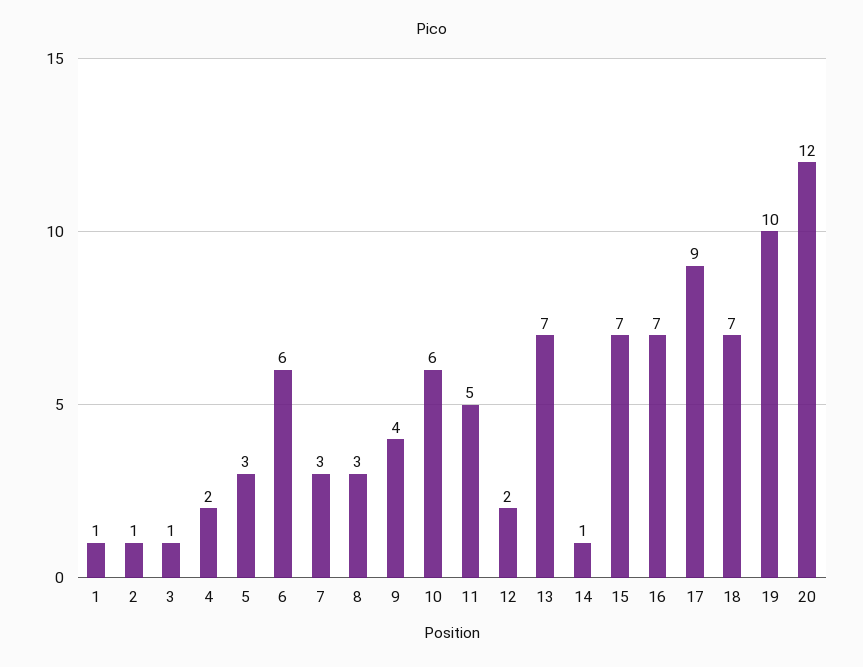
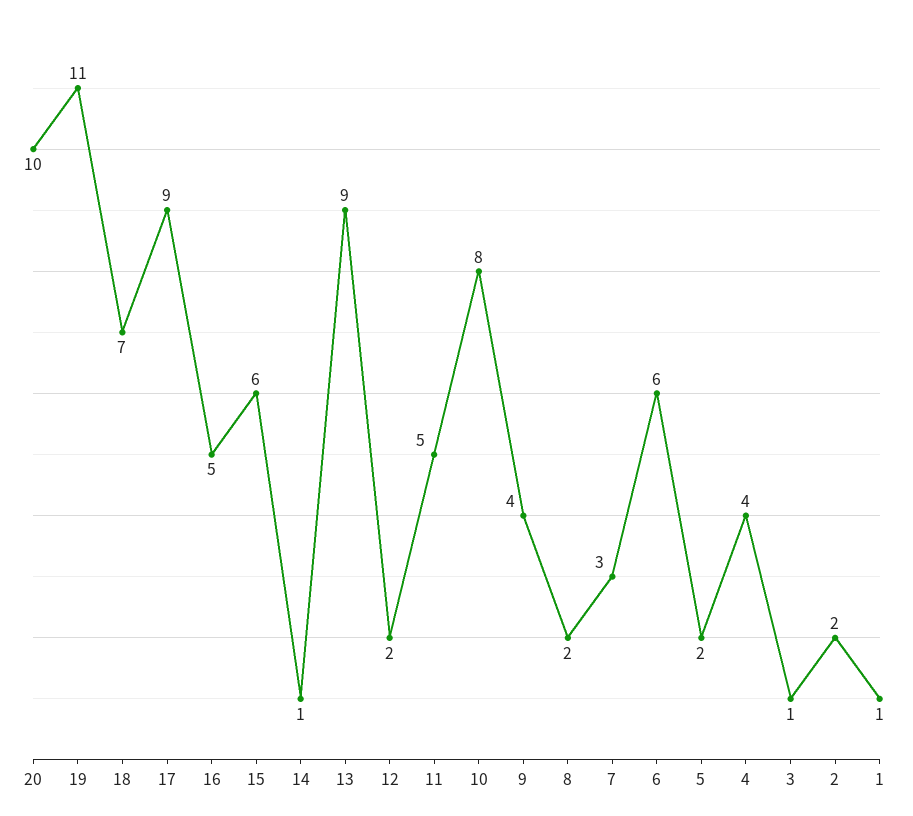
  {
    "1": 1,
-   "2": 1,
+   "2": 2,
    "3": 1,
-   "4": 2,
+   "4": 4,
-   "5": 3,
+   "5": 2,
    "6": 6,
    "7": 3,
-   "8": 3,
+   "8": 2,
    "9": 4,
-   "10": 6,
+   "10": 8,
    "11": 5,
    "12": 2,
-   "13": 7,
+   "13": 9,
    "14": 1,
-   "15": 7,
+   "15": 6,
-   "16": 7,
+   "16": 5,
    "17": 9,
    "18": 7,
-   "19": 10,
+   "19": 11,
-   "20": 12
+   "20": 10
  }

